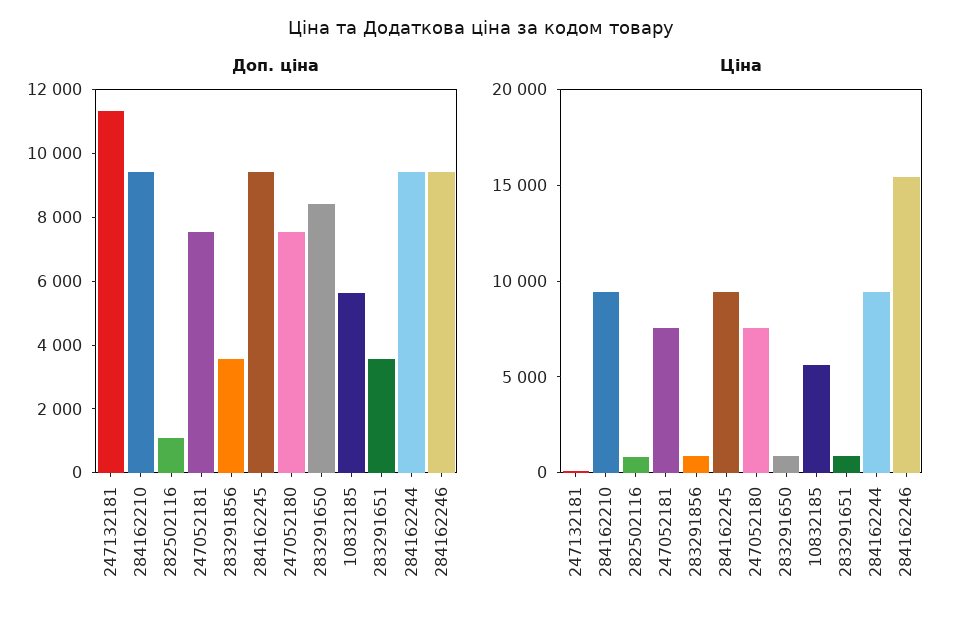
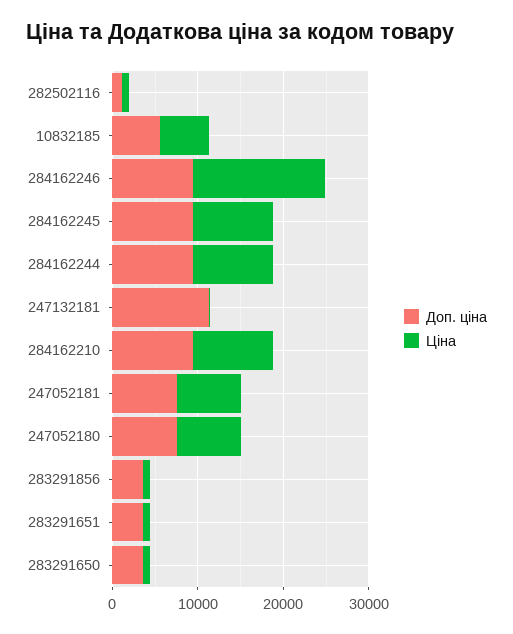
  {
    "Доп. ціна": {
      "247132181": 11500,
      "284162210": 9500,
      "282502116": 1000,
      "247052181": 7500,
      "283291856": 3500,
      "284162245": 9500,
      "247052180": 7500,
-     "283291650": 8500,
+     "283291650": 4000,
      "10832185": 5500,
      "283291651": 3500,
      "284162244": 9500,
      "284162246": 9500
    },
    "Ціна": {
      "247132181": 0,
      "284162210": 9000,
      "282502116": 1000,
      "247052181": 8000,
      "283291856": 1000,
      "284162245": 9000,
      "247052180": 8000,
      "283291650": 1000,
      "10832185": 6000,
      "283291651": 1000,
      "284162244": 9000,
      "284162246": 15000
    }
  }

